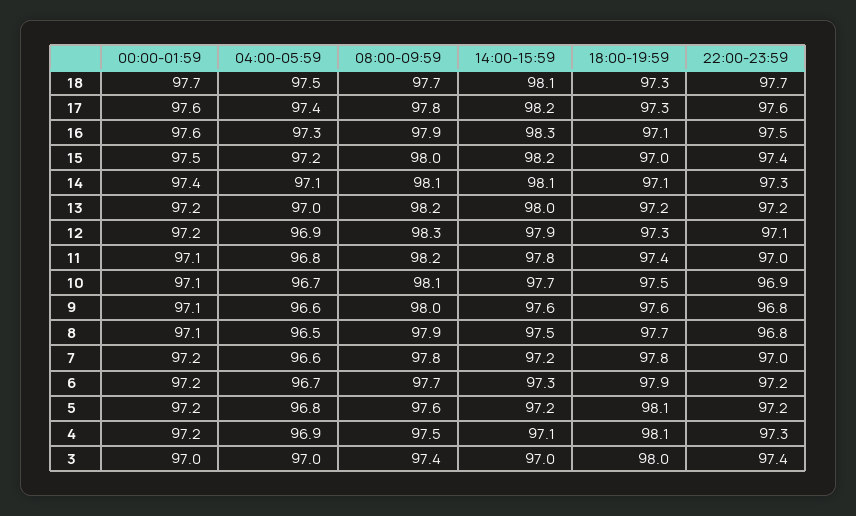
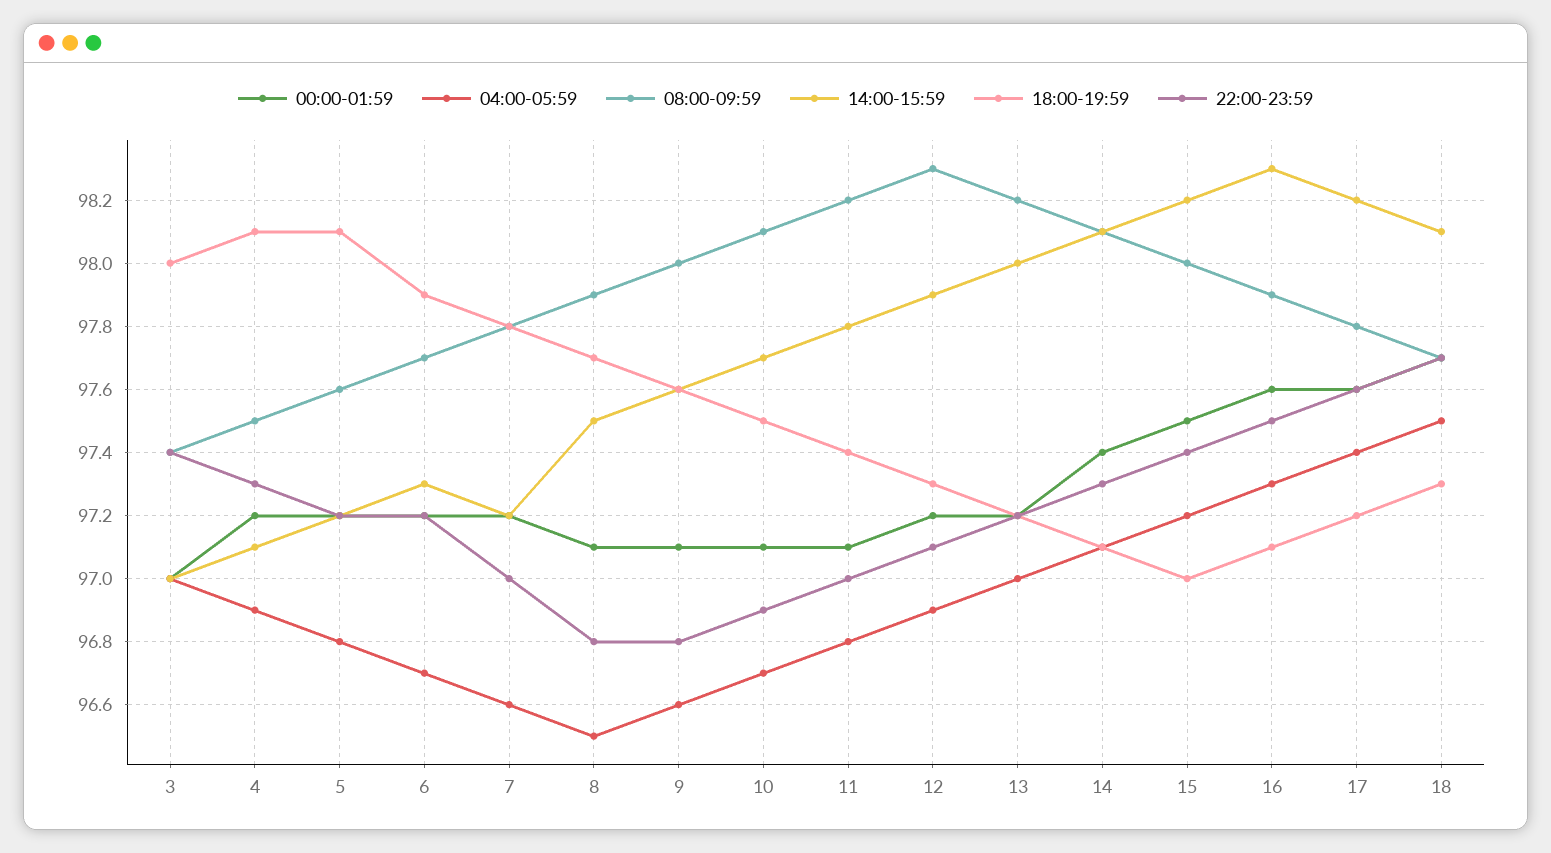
  {
    "00:00-01:59": {
      "18": 97.7,
      "17": 97.6,
      "16": 97.6,
      "15": 97.5,
      "14": 97.4,
      "13": 97.2,
      "12": 97.2,
      "11": 97.1,
      "10": 97.1,
      "9": 97.1,
      "8": 97.1,
      "7": 97.2,
      "6": 97.2,
      "5": 97.2,
      "4": 97.2,
      "3": 97
    },
    "04:00-05:59": {
      "18": 97.5,
      "17": 97.4,
      "16": 97.3,
      "15": 97.2,
      "14": 97.1,
      "13": 97,
      "12": 96.9,
      "11": 96.8,
      "10": 96.7,
      "9": 96.6,
      "8": 96.5,
      "7": 96.6,
      "6": 96.7,
      "5": 96.8,
      "4": 96.9,
      "3": 97
    },
    "08:00-09:59": {
      "18": 97.7,
      "17": 97.8,
      "16": 97.9,
      "15": 98,
      "14": 98.1,
      "13": 98.2,
      "12": 98.3,
      "11": 98.2,
      "10": 98.1,
      "9": 98,
      "8": 97.9,
      "7": 97.8,
      "6": 97.7,
      "5": 97.6,
      "4": 97.5,
      "3": 97.4
    },
    "14:00-15:59": {
      "18": 98.1,
      "17": 98.2,
      "16": 98.3,
      "15": 98.2,
      "14": 98.1,
      "13": 98,
      "12": 97.9,
      "11": 97.8,
      "10": 97.7,
      "9": 97.6,
      "8": 97.5,
      "7": 97.2,
      "6": 97.3,
      "5": 97.2,
      "4": 97.1,
      "3": 97
    },
    "18:00-19:59": {
      "18": 97.3,
-     "17": 97.3,
+     "17": 97.2,
      "16": 97.1,
      "15": 97,
      "14": 97.1,
      "13": 97.2,
      "12": 97.3,
      "11": 97.4,
      "10": 97.5,
      "9": 97.6,
      "8": 97.7,
      "7": 97.8,
      "6": 97.9,
      "5": 98.1,
      "4": 98.1,
      "3": 98
    },
    "22:00-23:59": {
      "18": 97.7,
      "17": 97.6,
      "16": 97.5,
      "15": 97.4,
      "14": 97.3,
      "13": 97.2,
      "12": 97.1,
      "11": 97,
      "10": 96.9,
      "9": 96.8,
      "8": 96.8,
      "7": 97,
      "6": 97.2,
      "5": 97.2,
      "4": 97.3,
      "3": 97.4
    }
  }

